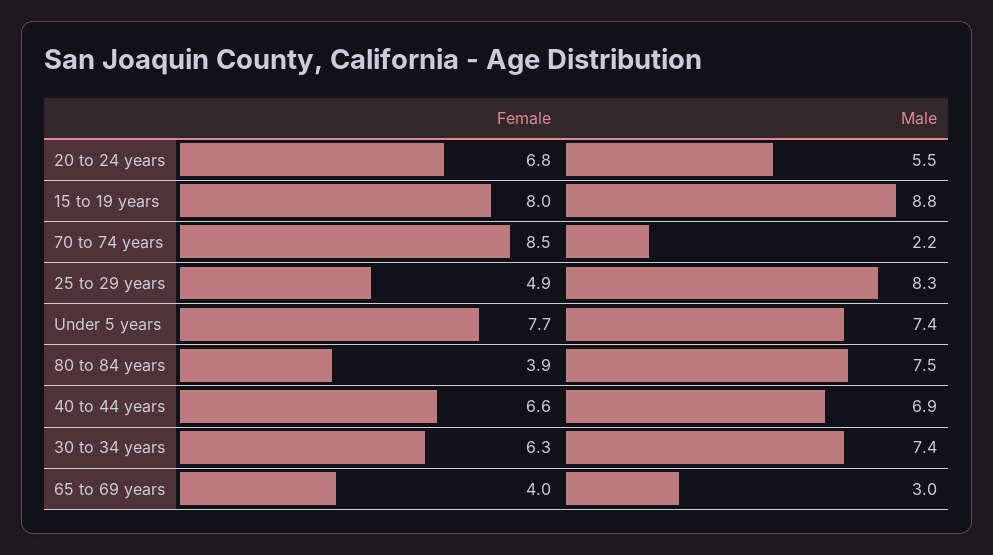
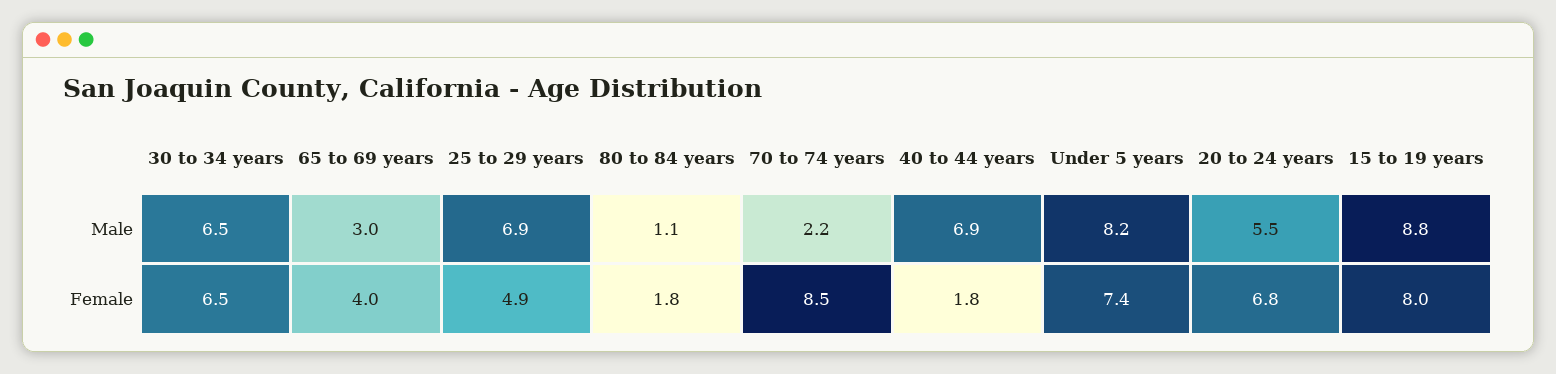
  {
    "Female": {
      "20 to 24 years": 6.8,
      "15 to 19 years": 8,
      "70 to 74 years": 8.5,
      "25 to 29 years": 4.9,
-     "Under 5 years": 7.7,
+     "Under 5 years": 7.4,
-     "80 to 84 years": 3.9,
+     "80 to 84 years": 1.8,
-     "40 to 44 years": 6.6,
+     "40 to 44 years": 1.8,
-     "30 to 34 years": 6.3,
+     "30 to 34 years": 6.5,
      "65 to 69 years": 4
    },
    "Male": {
      "20 to 24 years": 5.5,
      "15 to 19 years": 8.8,
      "70 to 74 years": 2.2,
-     "25 to 29 years": 8.3,
+     "25 to 29 years": 6.9,
-     "Under 5 years": 7.4,
+     "Under 5 years": 8.2,
-     "80 to 84 years": 7.5,
+     "80 to 84 years": 1.1,
      "40 to 44 years": 6.9,
-     "30 to 34 years": 7.4,
+     "30 to 34 years": 6.5,
      "65 to 69 years": 3
    }
  }

